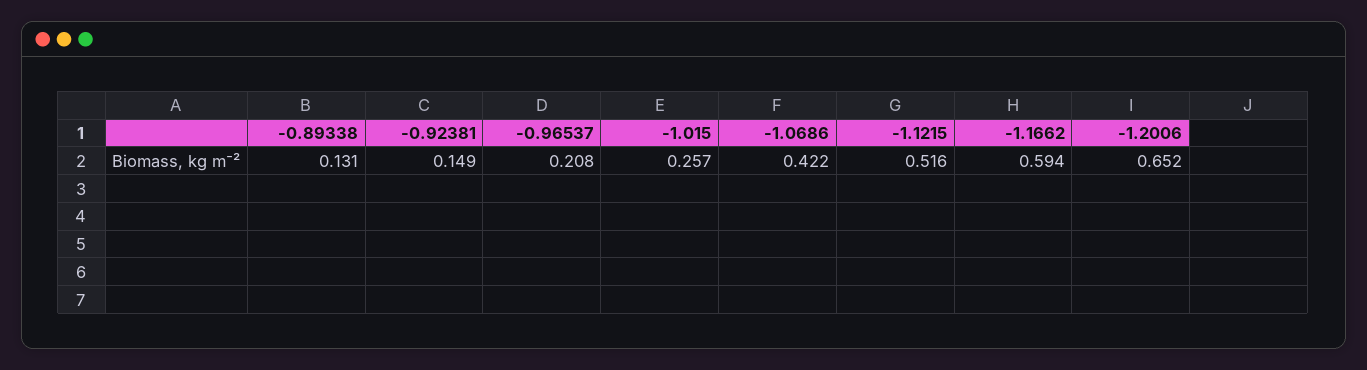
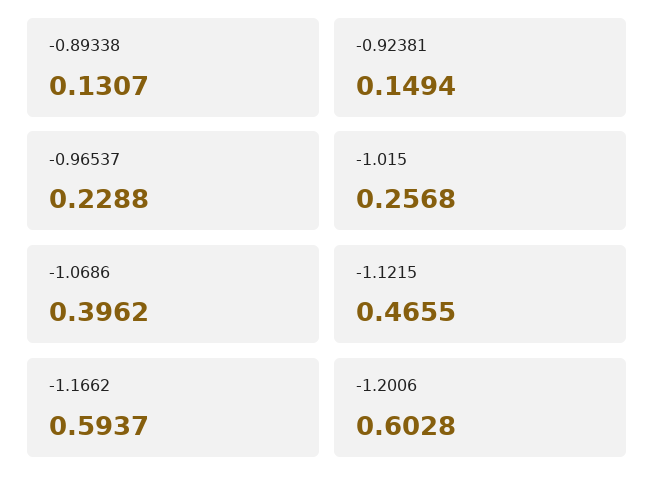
  {
    "-0.89338": 0.1307,
    "-0.92381": 0.1494,
-   "-0.96537": 0.208,
+   "-0.96537": 0.2288,
    "-1.015": 0.2568,
-   "-1.0686": 0.422,
+   "-1.0686": 0.3962,
-   "-1.1215": 0.516,
+   "-1.1215": 0.4655,
    "-1.1662": 0.5937,
-   "-1.2006": 0.652
+   "-1.2006": 0.6028
  }

